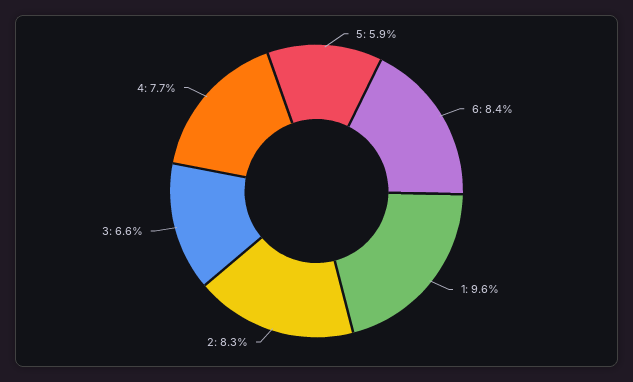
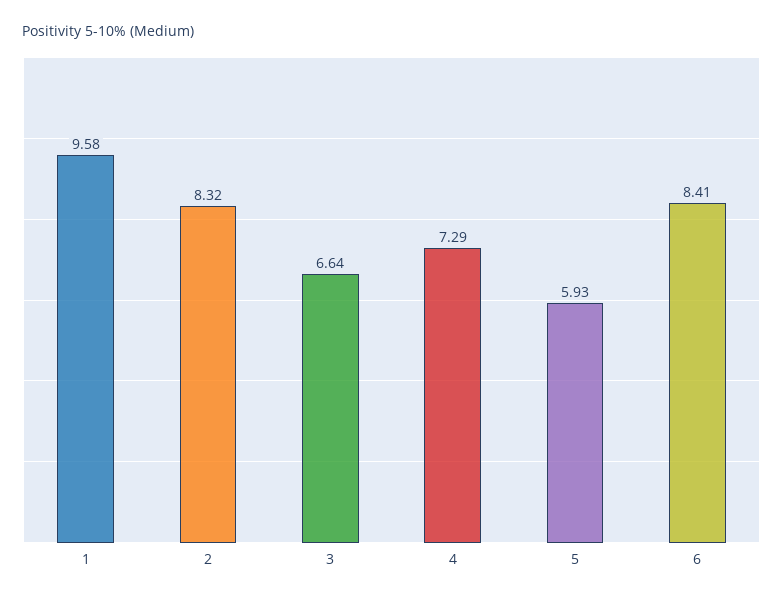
  {
    "5": 5.93,
    "6": 8.41,
    "1": 9.58,
    "2": 8.32,
    "3": 6.64,
-   "4": 7.7
+   "4": 7.29
  }

